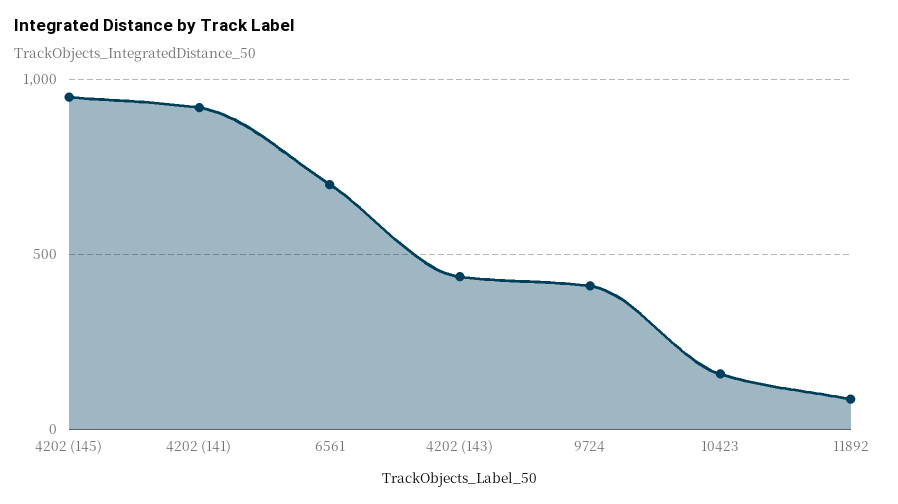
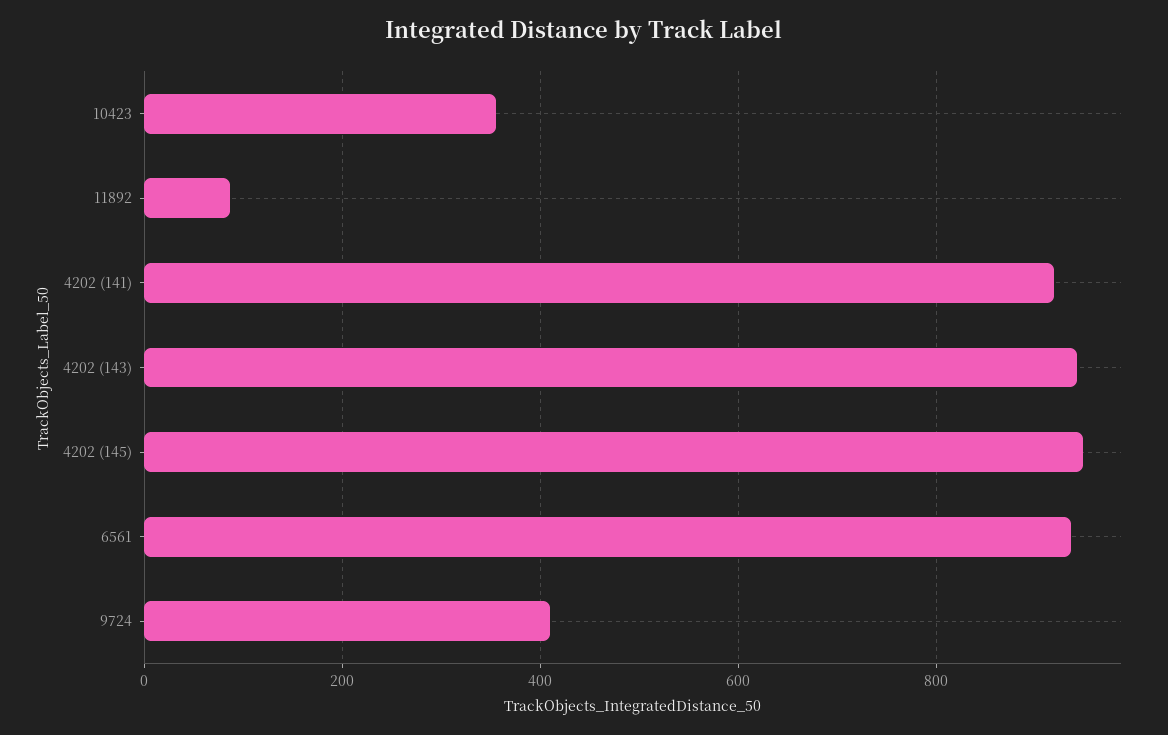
  {
    "4202 (145)": 940,
    "4202 (141)": 920,
-   "6561": 700,
+   "6561": 940,
-   "4202 (143)": 450,
+   "4202 (143)": 940,
    "9724": 400,
-   "10423": 150,
+   "10423": 360,
    "11892": 80
  }

